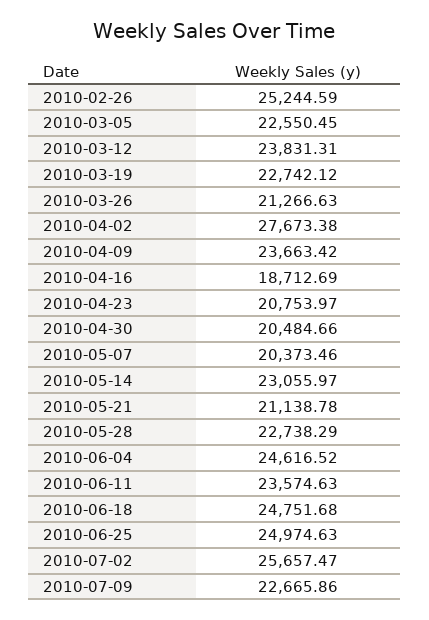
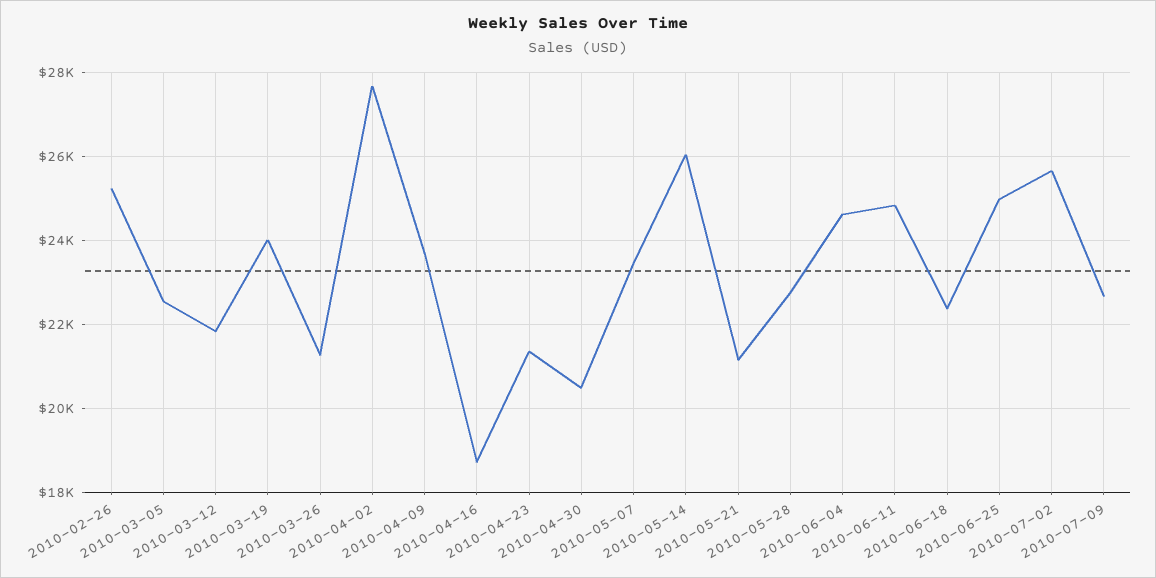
  {
    "2010-02-26": 25244.59,
    "2010-03-05": 22550.45,
-   "2010-03-12": 23831.31,
+   "2010-03-12": 21800,
-   "2010-03-19": 22742.12,
+   "2010-03-19": 24000,
    "2010-03-26": 21266.63,
    "2010-04-02": 27673.38,
    "2010-04-09": 23663.42,
    "2010-04-16": 18712.69,
-   "2010-04-23": 20753.97,
+   "2010-04-23": 21400,
    "2010-04-30": 20484.66,
-   "2010-05-07": 20373.46,
+   "2010-05-07": 23400,
-   "2010-05-14": 23055.97,
+   "2010-05-14": 26000,
    "2010-05-21": 21138.78,
    "2010-05-28": 22738.29,
    "2010-06-04": 24616.52,
-   "2010-06-11": 23574.63,
+   "2010-06-11": 24800,
-   "2010-06-18": 24751.68,
+   "2010-06-18": 22400,
    "2010-06-25": 24974.63,
    "2010-07-02": 25657.47,
    "2010-07-09": 22665.86
  }

